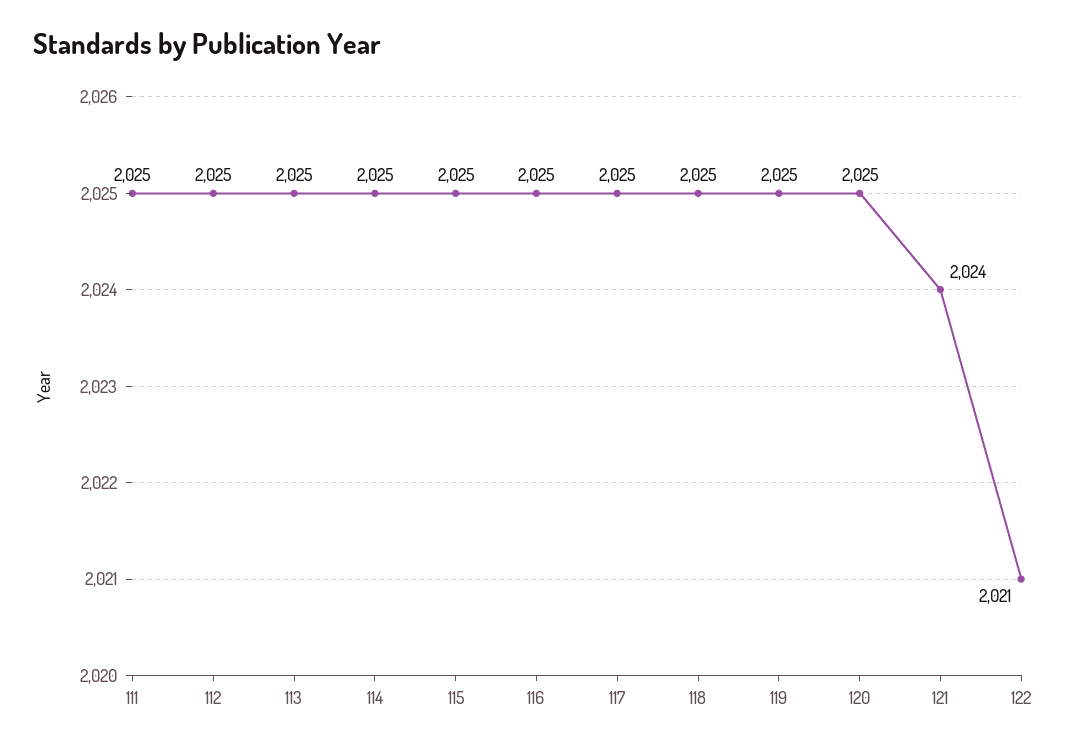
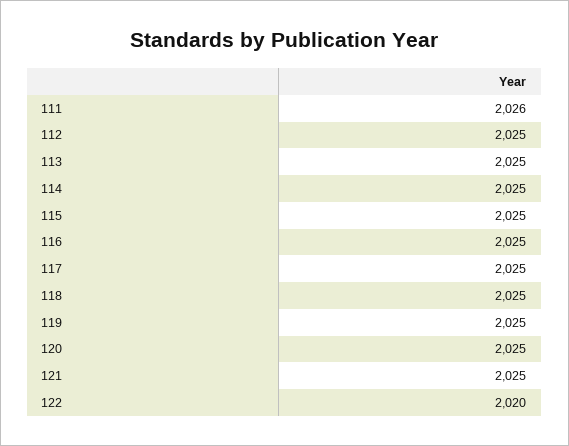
  {
-   "111": 2025,
+   "111": 2026,
    "112": 2025,
    "113": 2025,
    "114": 2025,
    "115": 2025,
    "116": 2025,
    "117": 2025,
    "118": 2025,
    "119": 2025,
    "120": 2025,
-   "121": 2024,
+   "121": 2025,
-   "122": 2021
+   "122": 2020
  }

